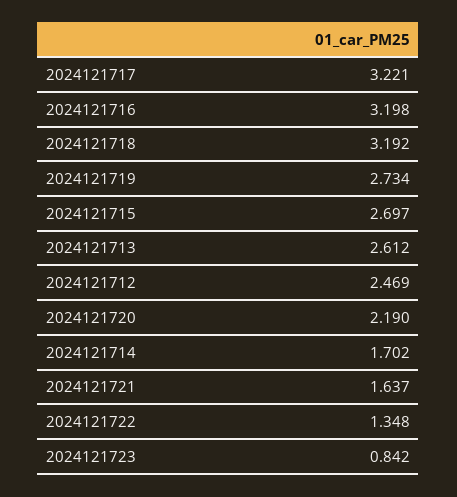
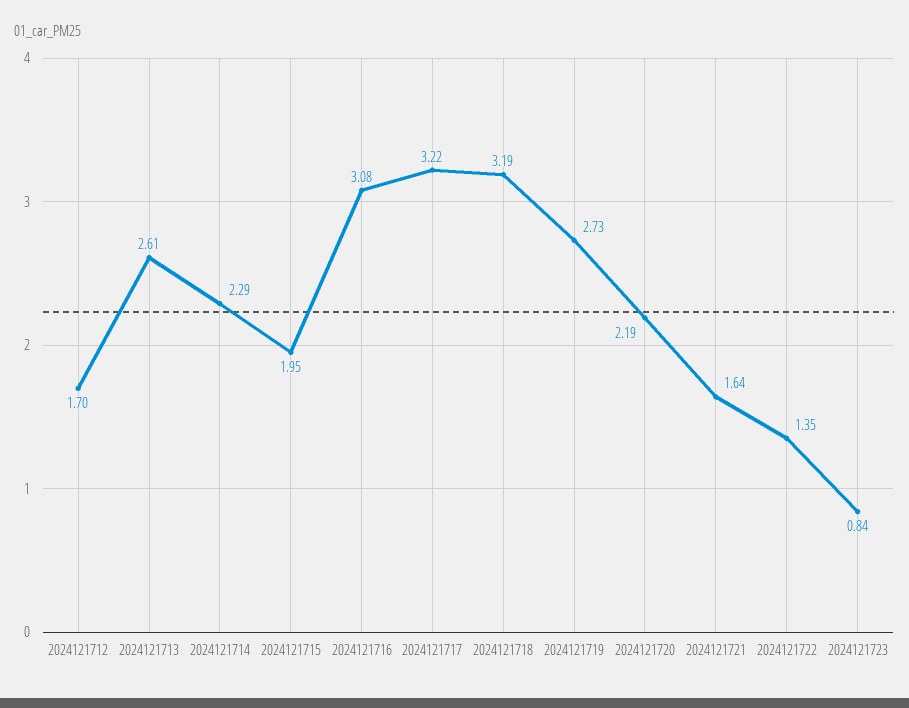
  {
    "2024121717": 3.221,
-   "2024121716": 3.198,
+   "2024121716": 3.08,
    "2024121718": 3.192,
    "2024121719": 2.734,
-   "2024121715": 2.697,
+   "2024121715": 1.95,
    "2024121713": 2.612,
-   "2024121712": 2.469,
+   "2024121712": 1.7,
    "2024121720": 2.19,
-   "2024121714": 1.702,
+   "2024121714": 2.29,
    "2024121721": 1.637,
    "2024121722": 1.348,
    "2024121723": 0.842
  }

